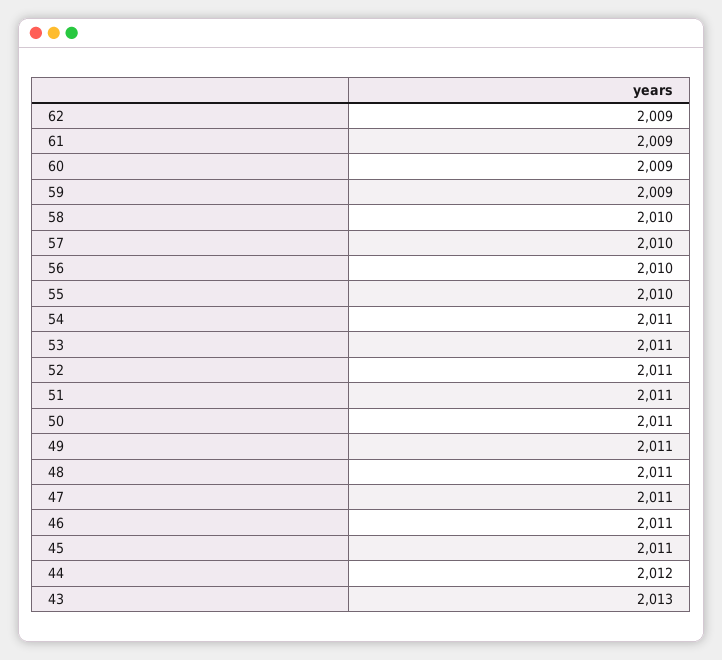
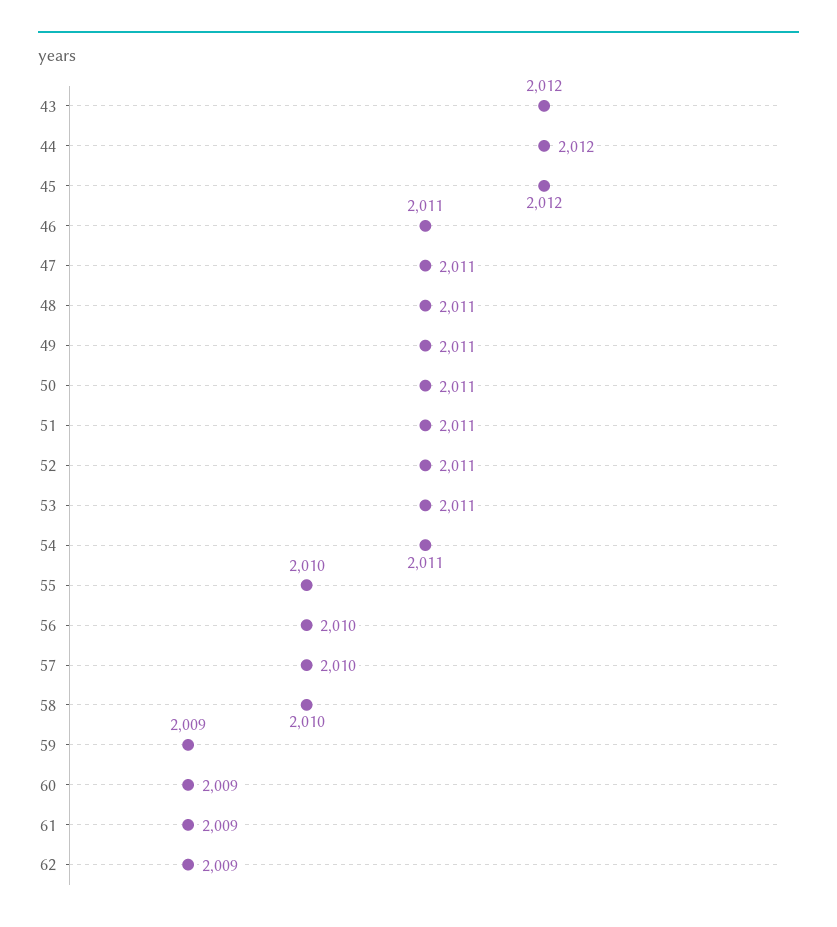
  {
    "62": 2009,
    "61": 2009,
    "60": 2009,
    "59": 2009,
    "58": 2010,
    "57": 2010,
    "56": 2010,
    "55": 2010,
    "54": 2011,
    "53": 2011,
    "52": 2011,
    "51": 2011,
    "50": 2011,
    "49": 2011,
    "48": 2011,
    "47": 2011,
    "46": 2011,
-   "45": 2011,
+   "45": 2012,
    "44": 2012,
-   "43": 2013
+   "43": 2012
  }

